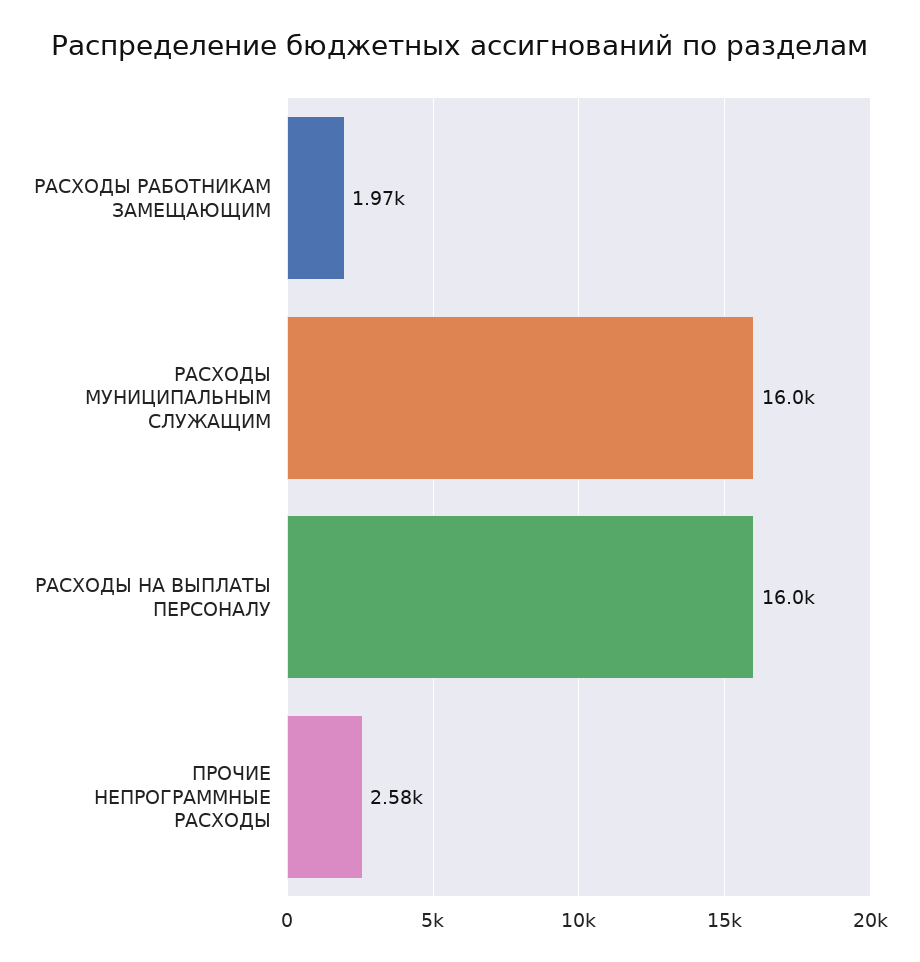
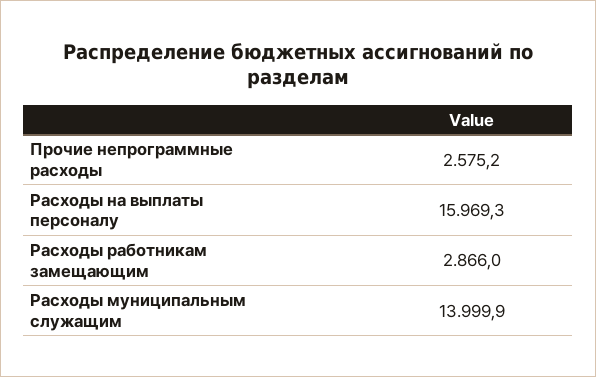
  {
-   "РАСХОДЫ РАБОТНИКАМ ЗАМЕЩАЮЩИМ": 1970,
+   "РАСХОДЫ РАБОТНИКАМ ЗАМЕЩАЮЩИМ": 2866,
-   "РАСХОДЫ МУНИЦИПАЛЬНЫМ СЛУЖАЩИМ": 16000,
+   "РАСХОДЫ МУНИЦИПАЛЬНЫМ СЛУЖАЩИМ": 13999.9,
    "РАСХОДЫ НА ВЫПЛАТЫ ПЕРСОНАЛУ": 15969.3,
    "ПРОЧИЕ НЕПРОГРАММНЫЕ РАСХОДЫ": 2575.2
  }

